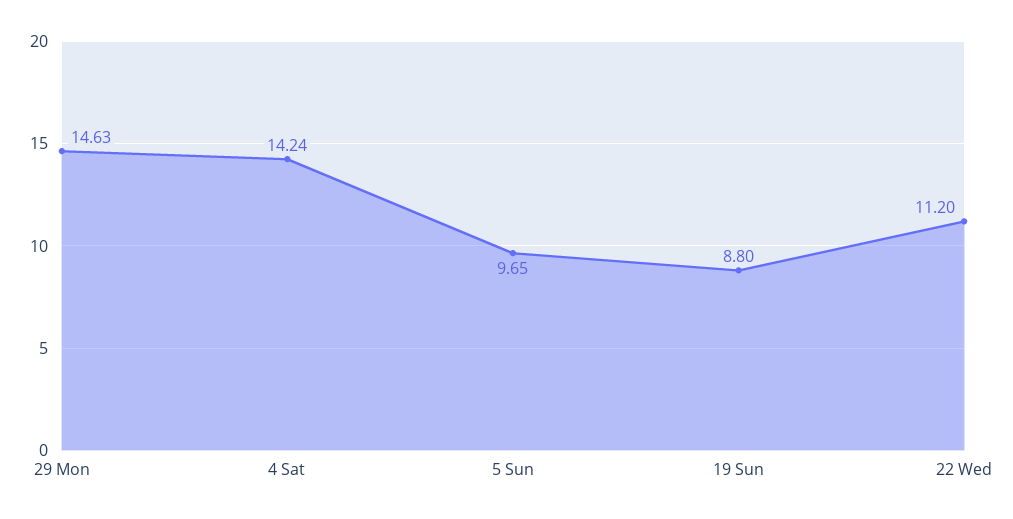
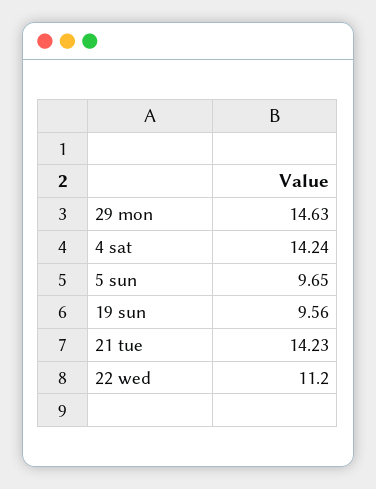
  {
    "29 Mon": 14.63,
    "4 Sat": 14.24,
    "5 Sun": 9.65,
-   "19 Sun": 8.8,
+   "19 Sun": 9.56,
-   "22 Wed": 11.2
+   "22 Wed": 11.2,
+   "21 tue": 14.23
  }

